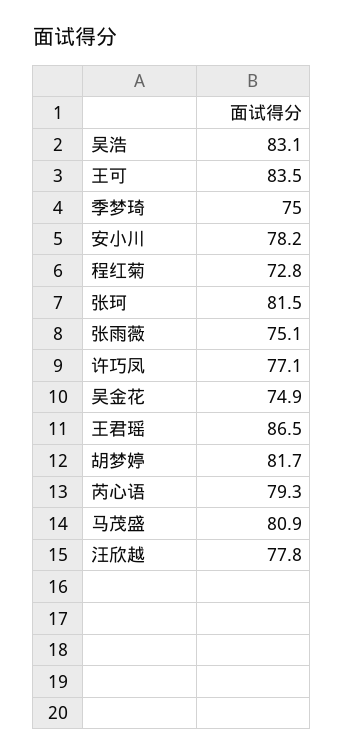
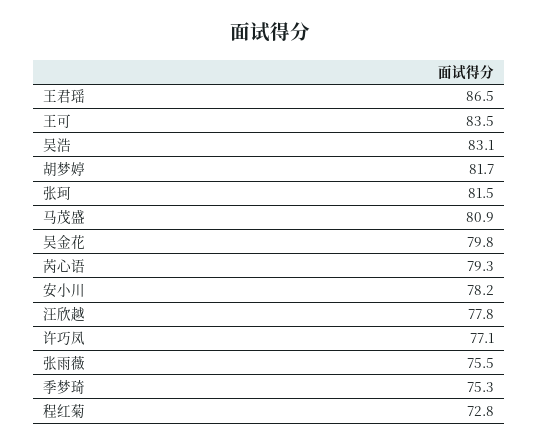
  {
    "吴浩": 83.1,
    "王可": 83.5,
-   "季梦琦": 75,
+   "季梦琦": 75.3,
    "安小川": 78.2,
    "程红菊": 72.8,
    "张珂": 81.5,
-   "张雨薇": 75.1,
+   "张雨薇": 75.5,
    "许巧凤": 77.1,
-   "吴金花": 74.9,
+   "吴金花": 79.8,
    "王君瑶": 86.5,
    "胡梦婷": 81.7,
    "芮心语": 79.3,
    "马茂盛": 80.9,
    "汪欣越": 77.8
  }

